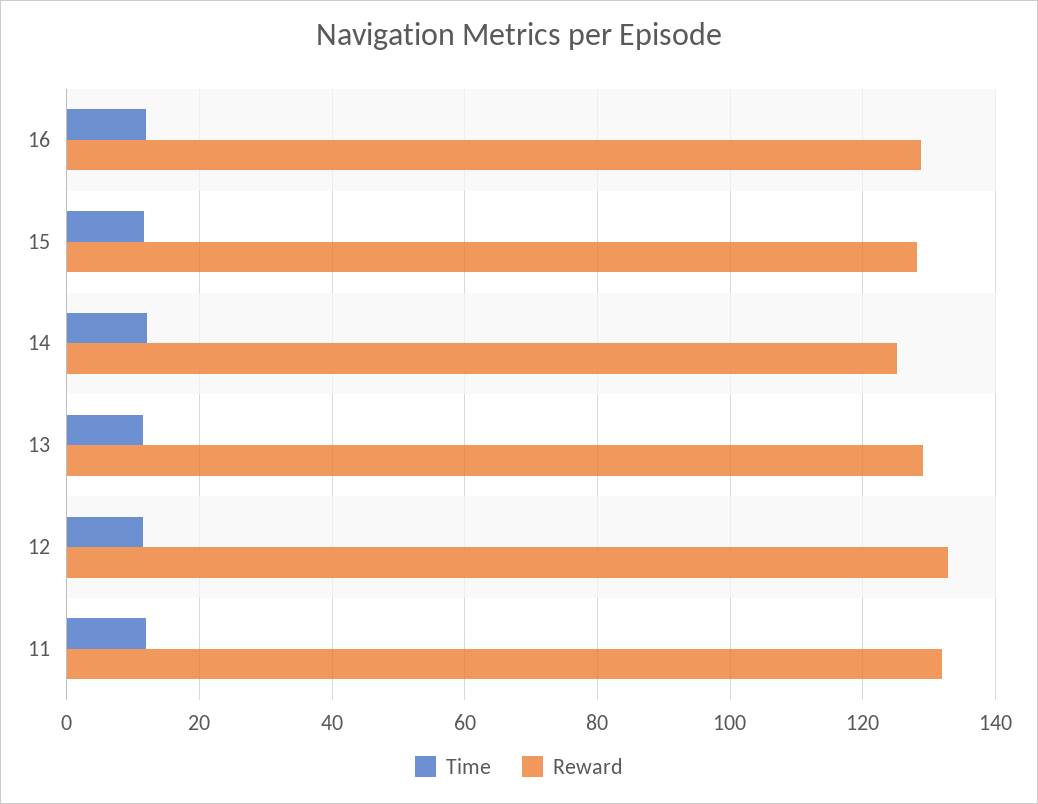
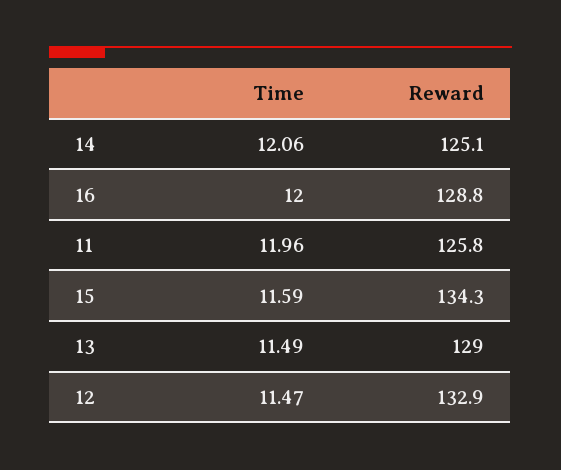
  {
    "Time": {
      "16": 12,
      "15": 11.59,
      "14": 12.06,
      "13": 11.49,
      "12": 11.47,
      "11": 11.96
    },
    "Reward": {
      "16": 128.8,
-     "15": 128,
+     "15": 134.3,
      "14": 125.1,
      "13": 129,
      "12": 132.9,
-     "11": 132
+     "11": 125.8
    }
  }

